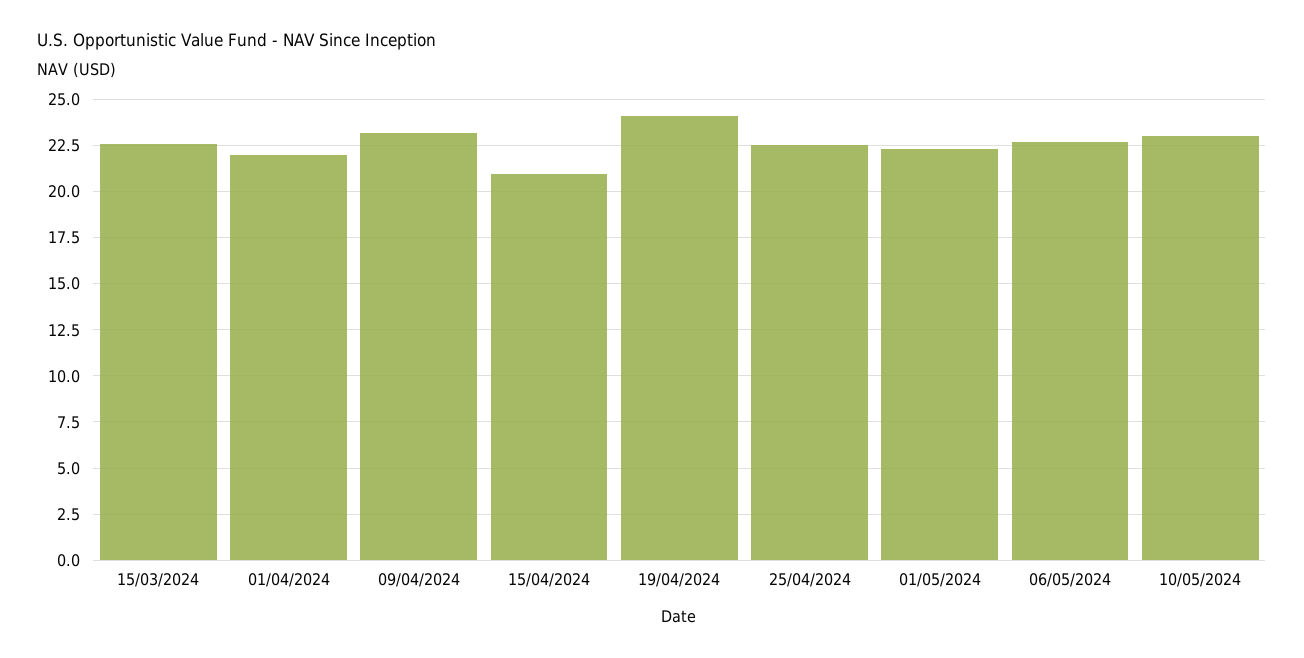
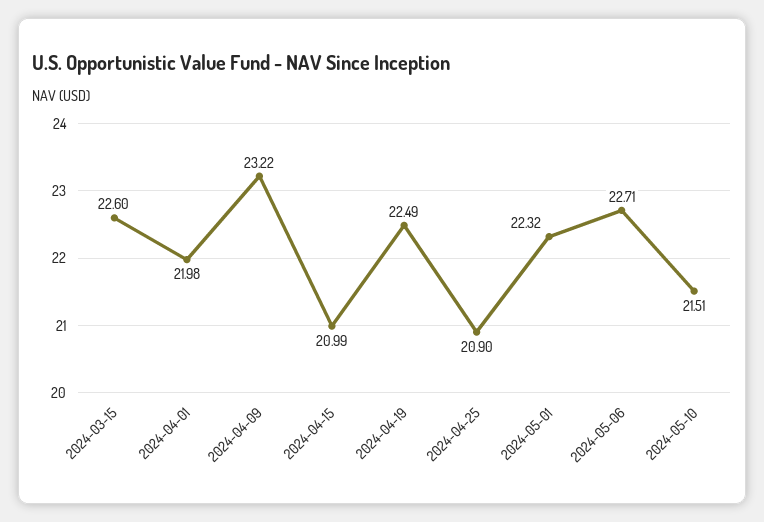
  {
    "15/03/2024": 22.6,
    "01/04/2024": 21.98,
    "09/04/2024": 23.22,
    "15/04/2024": 20.99,
-   "19/04/2024": 24,
+   "19/04/2024": 22.49,
-   "25/04/2024": 22.5,
+   "25/04/2024": 20.9,
    "01/05/2024": 22.32,
    "06/05/2024": 22.71,
-   "10/05/2024": 23
+   "10/05/2024": 21.51
  }

